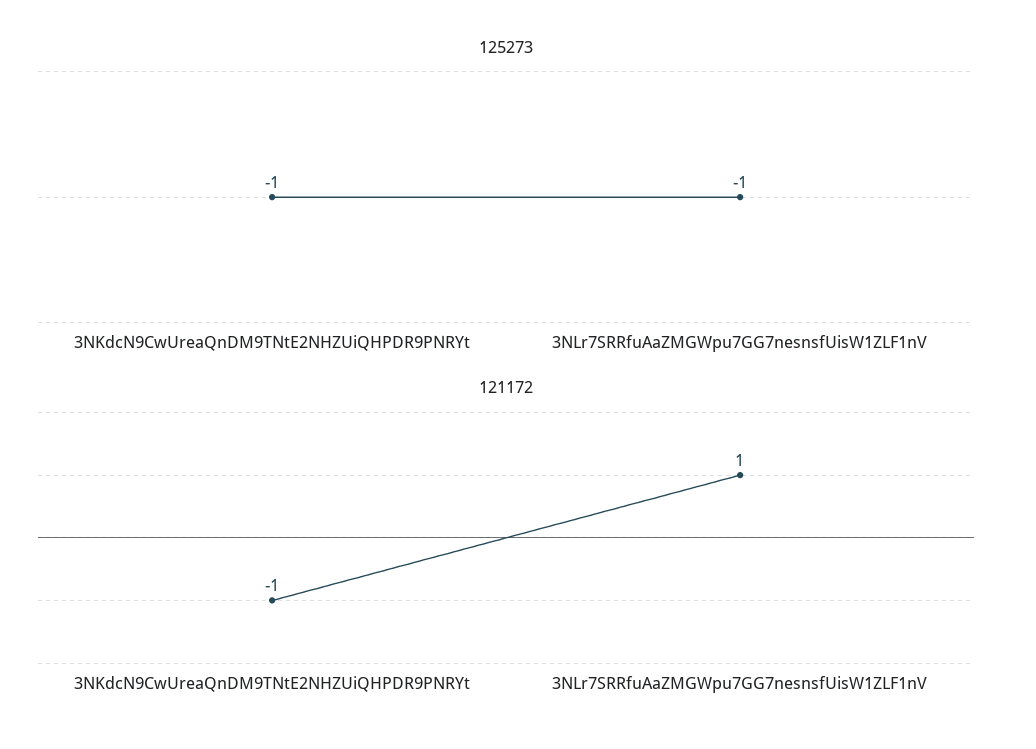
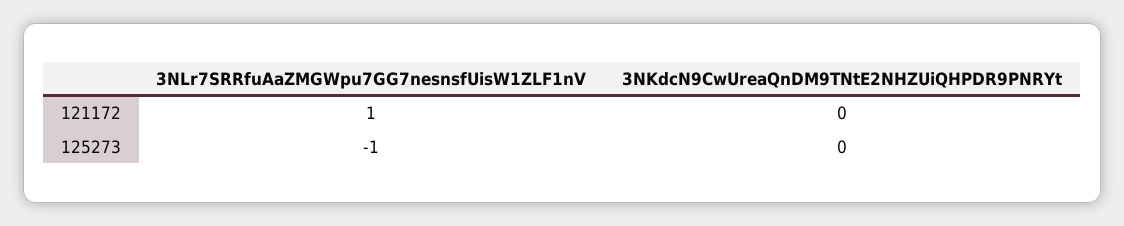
  {
    "125273": {
-     "3NKdcN9CwUreaQnDM9TNtE2NHZUiQHPDR9PNRYt": -1,
+     "3NKdcN9CwUreaQnDM9TNtE2NHZUiQHPDR9PNRYt": 0,
      "3NLr7SRRfuAaZMGWpu7GG7nesnsfUisW1ZLF1nV": -1
    },
    "121172": {
-     "3NKdcN9CwUreaQnDM9TNtE2NHZUiQHPDR9PNRYt": -1,
+     "3NKdcN9CwUreaQnDM9TNtE2NHZUiQHPDR9PNRYt": 0,
      "3NLr7SRRfuAaZMGWpu7GG7nesnsfUisW1ZLF1nV": 1
    }
  }

